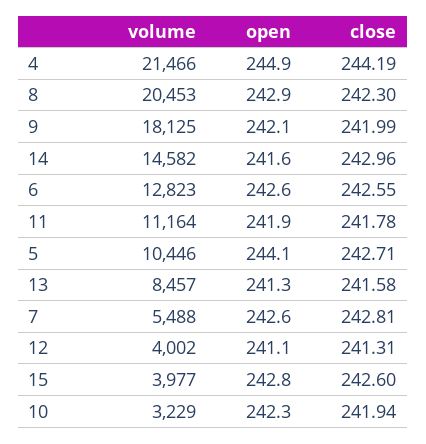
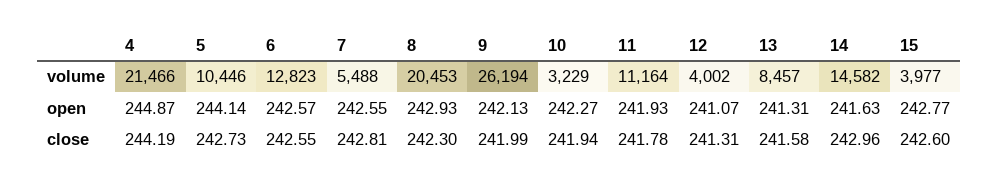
  {
    "volume": {
      "4": 21466,
      "8": 20453,
-     "9": 18125,
+     "9": 26194,
      "14": 14582,
      "6": 12823,
      "11": 11164,
      "5": 10446,
      "13": 8457,
      "7": 5488,
      "12": 4002,
      "15": 3977,
      "10": 3229
    },
    "open": {
      "4": 244.87,
      "8": 242.93,
      "9": 242.13,
      "14": 241.63,
      "6": 242.57,
      "11": 241.93,
      "5": 244.14,
      "13": 241.31,
      "7": 242.55,
      "12": 241.07,
      "15": 242.77,
      "10": 242.27
    },
    "close": {
      "4": 244.19,
      "8": 242.3,
      "9": 241.99,
      "14": 242.96,
      "6": 242.55,
      "11": 241.78,
-     "5": 242.71,
+     "5": 242.73,
      "13": 241.58,
      "7": 242.81,
      "12": 241.31,
      "15": 242.6,
      "10": 241.94
    }
  }

